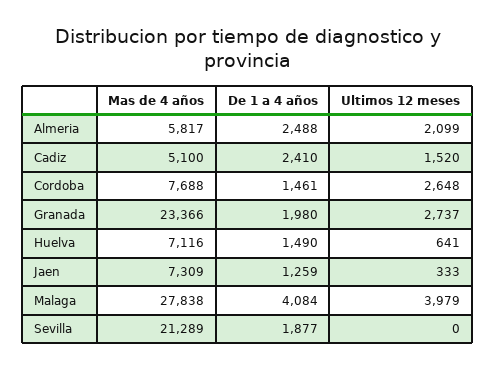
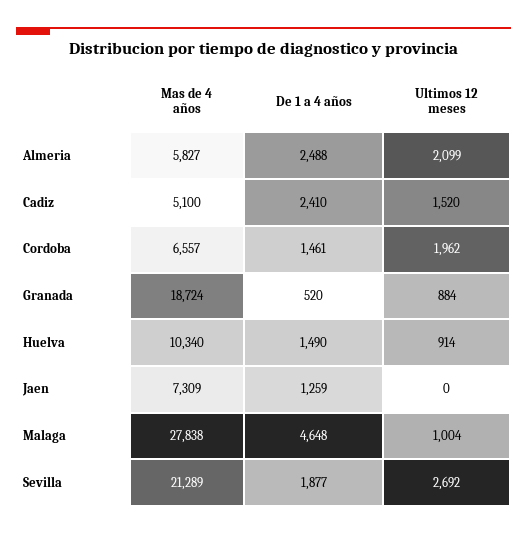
  {
    "Mas de 4 años": {
-     "Almeria": 5817,
+     "Almeria": 5827,
      "Cadiz": 5100,
-     "Cordoba": 7688,
+     "Cordoba": 6557,
-     "Granada": 23366,
+     "Granada": 18724,
-     "Huelva": 7116,
+     "Huelva": 10340,
      "Jaen": 7309,
      "Malaga": 27838,
      "Sevilla": 21289
    },
    "De 1 a 4 años": {
      "Almeria": 2488,
      "Cadiz": 2410,
      "Cordoba": 1461,
-     "Granada": 1980,
+     "Granada": 520,
      "Huelva": 1490,
      "Jaen": 1259,
-     "Malaga": 4084,
+     "Malaga": 4648,
      "Sevilla": 1877
    },
    "Ultimos 12 meses": {
      "Almeria": 2099,
      "Cadiz": 1520,
-     "Cordoba": 2648,
+     "Cordoba": 1962,
-     "Granada": 2737,
+     "Granada": 884,
-     "Huelva": 641,
+     "Huelva": 914,
-     "Jaen": 333,
+     "Jaen": 0,
-     "Malaga": 3979,
+     "Malaga": 1004,
-     "Sevilla": 0
+     "Sevilla": 2692
    }
  }

